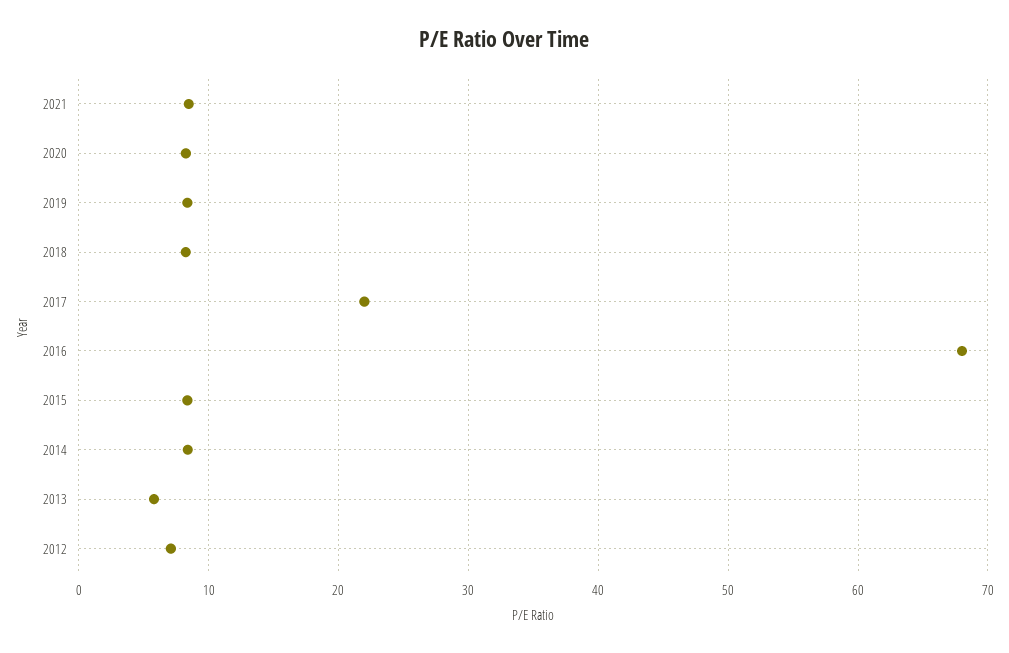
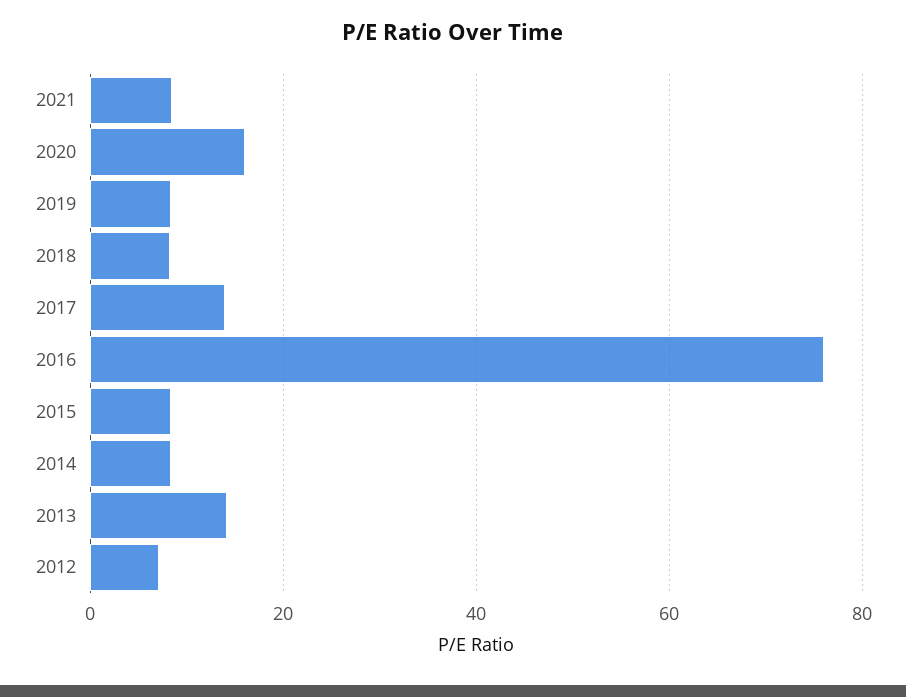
  {
    "2021": 8,
-   "2020": 8,
+   "2020": 16,
    "2019": 8,
    "2018": 8,
-   "2017": 22,
+   "2017": 14,
-   "2016": 68,
+   "2016": 76,
    "2015": 8,
    "2014": 8,
-   "2013": 6,
+   "2013": 14,
    "2012": 7
  }

